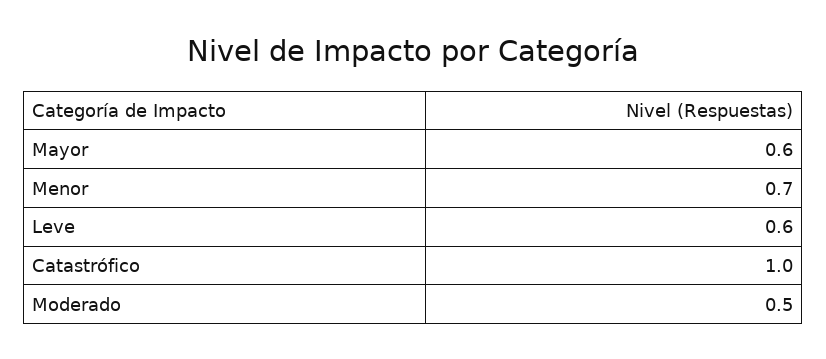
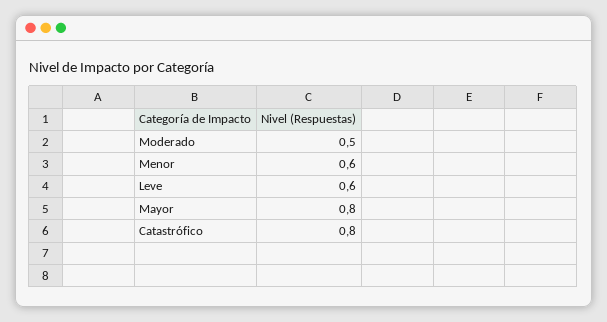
  {
-   "Mayor": 0.6,
+   "Mayor": 0.8,
-   "Menor": 0.7,
+   "Menor": 0.6,
    "Leve": 0.6,
-   "Catastrófico": 1,
+   "Catastrófico": 0.8,
    "Moderado": 0.5
  }

